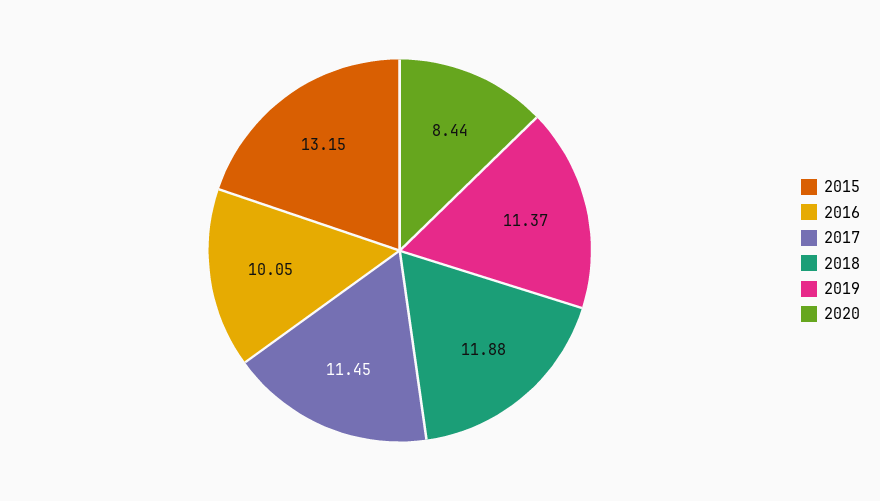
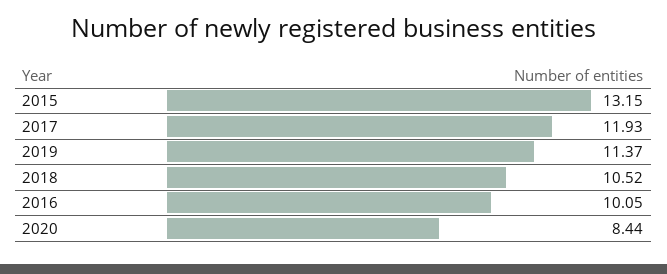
  {
    "2015": 13.15,
    "2016": 10.05,
-   "2017": 11.45,
+   "2017": 11.93,
-   "2018": 11.88,
+   "2018": 10.52,
    "2019": 11.37,
    "2020": 8.44
  }

